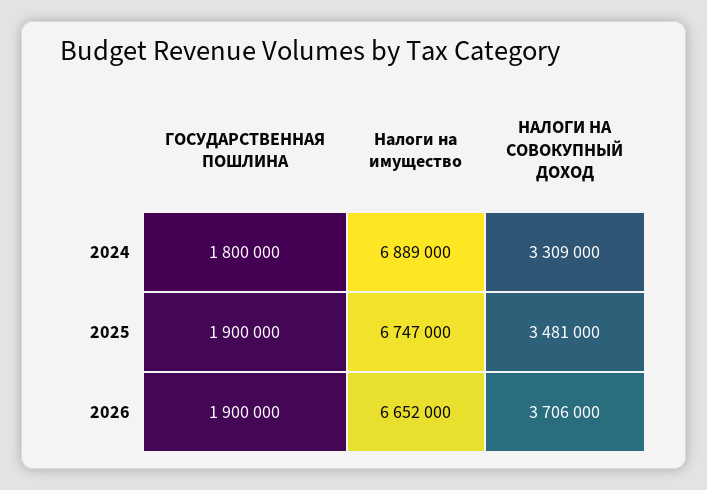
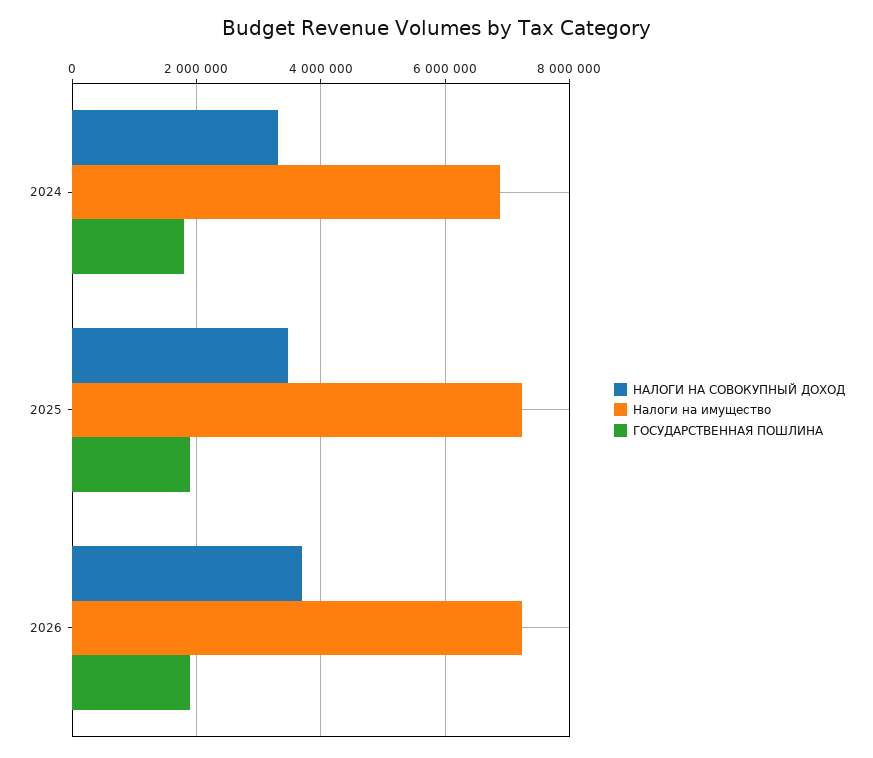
  {
    "ГОСУДАРСТВЕННАЯ ПОШЛИНА": {
      "2024": 1800000,
      "2025": 1900000,
      "2026": 1900000
    },
    "Налоги на имущество": {
      "2024": 6889000,
-     "2025": 6747000,
+     "2025": 7200000,
-     "2026": 6652000
+     "2026": 7200000
    },
    "НАЛОГИ НА СОВОКУПНЫЙ ДОХОД": {
      "2024": 3309000,
      "2025": 3481000,
      "2026": 3706000
    }
  }

